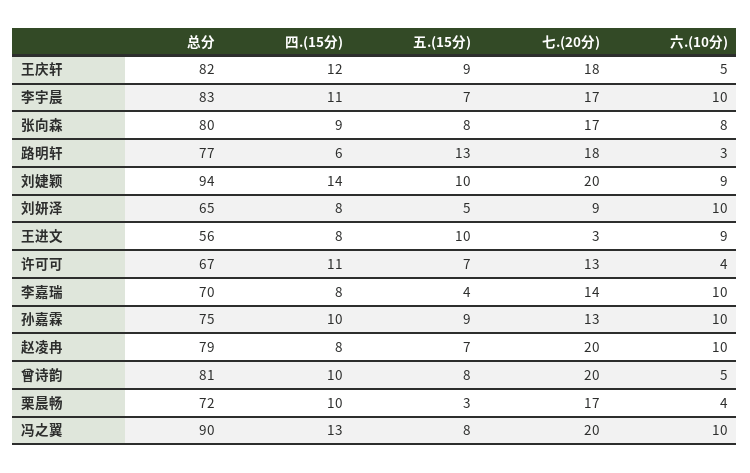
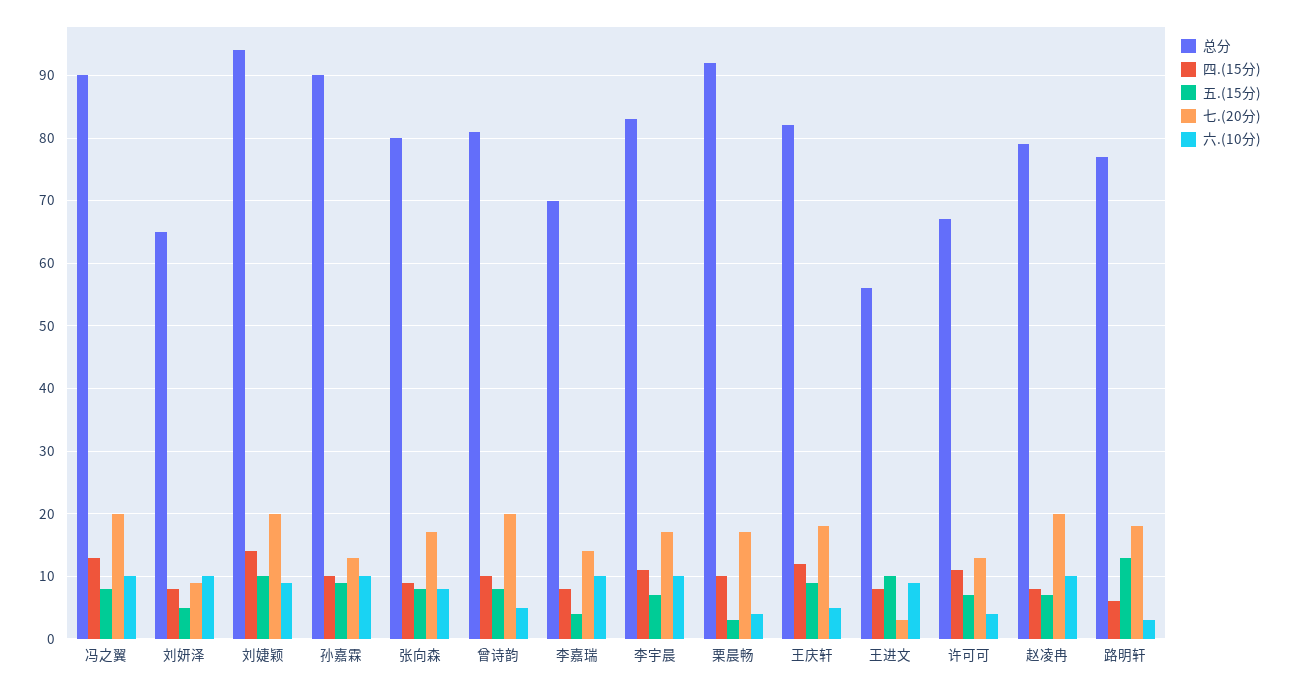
  {
    "总分": {
      "王庆轩": 82,
      "李宇晨": 83,
      "张向森": 80,
      "路明轩": 77,
      "刘婕颖": 94,
      "刘妍泽": 65,
      "王进文": 56,
      "许可可": 67,
      "李嘉瑞": 70,
-     "孙嘉霖": 75,
+     "孙嘉霖": 90,
      "赵凌冉": 79,
      "曾诗韵": 81,
-     "栗晨畅": 72,
+     "栗晨畅": 92,
      "冯之翼": 90
    },
    "四.(15分)": {
      "王庆轩": 12,
      "李宇晨": 11,
      "张向森": 9,
      "路明轩": 6,
      "刘婕颖": 14,
      "刘妍泽": 8,
      "王进文": 8,
      "许可可": 11,
      "李嘉瑞": 8,
      "孙嘉霖": 10,
      "赵凌冉": 8,
      "曾诗韵": 10,
      "栗晨畅": 10,
      "冯之翼": 13
    },
    "五.(15分)": {
      "王庆轩": 9,
      "李宇晨": 7,
      "张向森": 8,
      "路明轩": 13,
      "刘婕颖": 10,
      "刘妍泽": 5,
      "王进文": 10,
      "许可可": 7,
      "李嘉瑞": 4,
      "孙嘉霖": 9,
      "赵凌冉": 7,
      "曾诗韵": 8,
      "栗晨畅": 3,
      "冯之翼": 8
    },
    "七.(20分)": {
      "王庆轩": 18,
      "李宇晨": 17,
      "张向森": 17,
      "路明轩": 18,
      "刘婕颖": 20,
      "刘妍泽": 9,
      "王进文": 3,
      "许可可": 13,
      "李嘉瑞": 14,
      "孙嘉霖": 13,
      "赵凌冉": 20,
      "曾诗韵": 20,
      "栗晨畅": 17,
      "冯之翼": 20
    },
    "六.(10分)": {
      "王庆轩": 5,
      "李宇晨": 10,
      "张向森": 8,
      "路明轩": 3,
      "刘婕颖": 9,
      "刘妍泽": 10,
      "王进文": 9,
      "许可可": 4,
      "李嘉瑞": 10,
      "孙嘉霖": 10,
      "赵凌冉": 10,
      "曾诗韵": 5,
      "栗晨畅": 4,
      "冯之翼": 10
    }
  }

